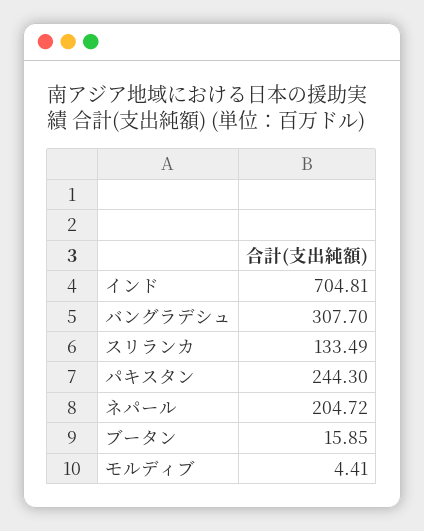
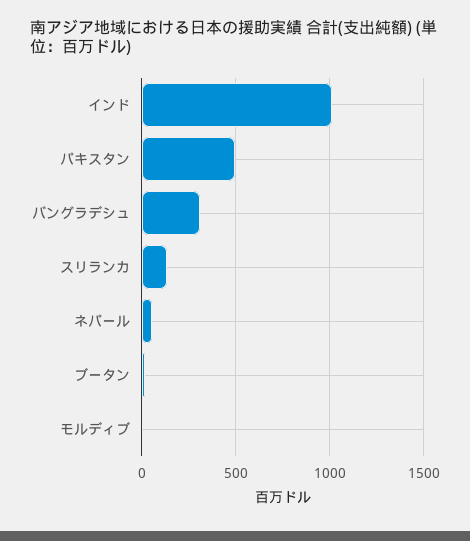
  {
-   "インド": 704.81,
+   "インド": 1000,
    "バングラデシュ": 307.7,
    "スリランカ": 133.49,
-   "パキスタン": 244.3,
+   "パキスタン": 500,
-   "ネパール": 204.72,
+   "ネパール": 50,
    "ブータン": 15.85,
    "モルディブ": 4.41
  }

